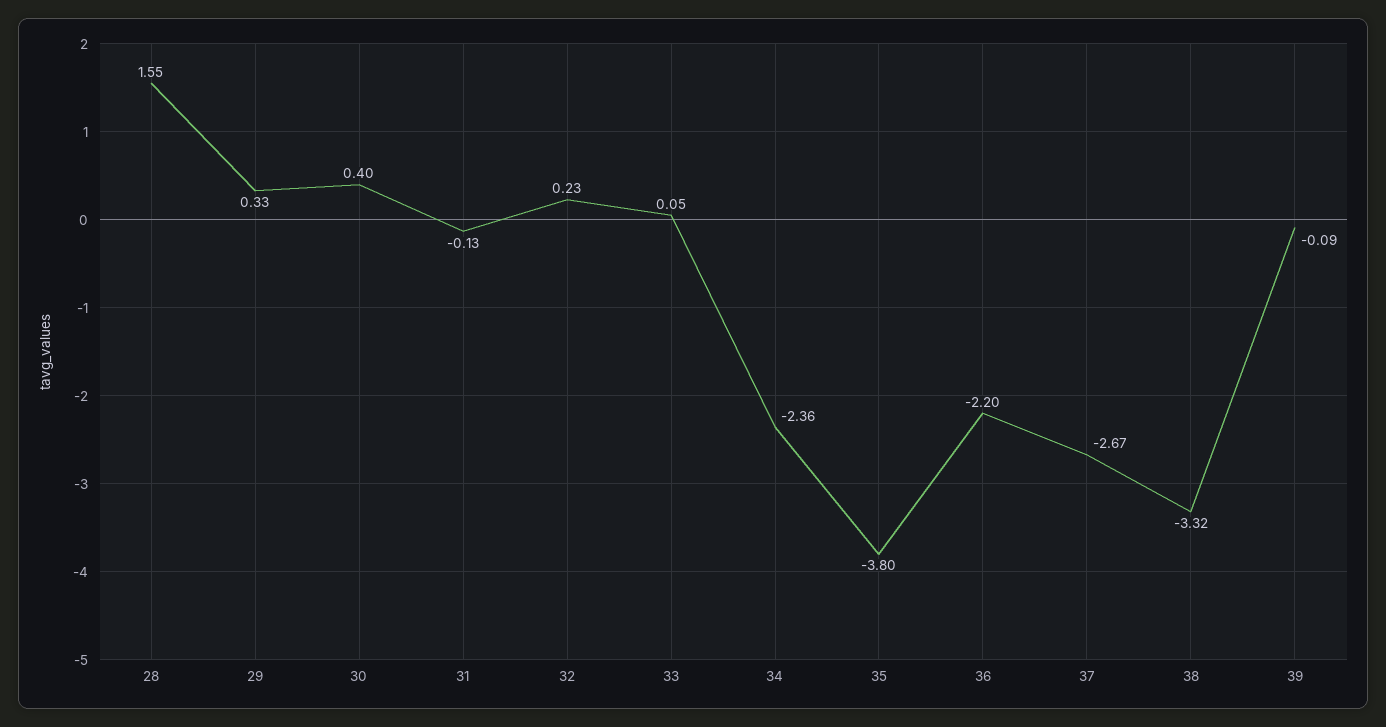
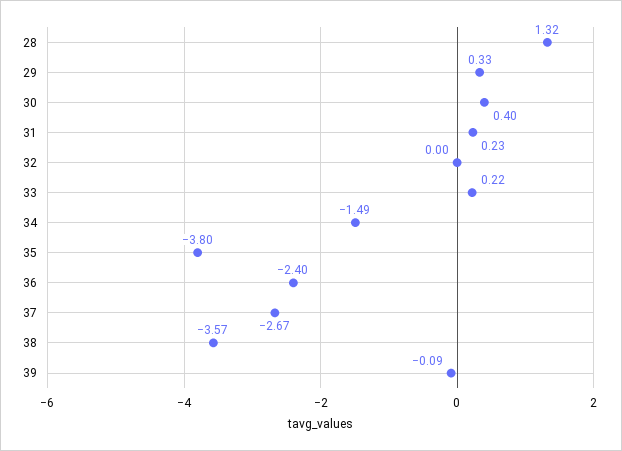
  {
-   "28": 1.55,
+   "28": 1.32,
    "29": 0.33,
    "30": 0.4,
-   "31": -0.13,
+   "31": 0.23,
-   "32": 0.23,
+   "32": 0,
-   "33": 0.05,
+   "33": 0.22,
-   "34": -2.36,
+   "34": -1.49,
    "35": -3.8,
-   "36": -2.2,
+   "36": -2.4,
    "37": -2.67,
-   "38": -3.32,
+   "38": -3.57,
    "39": -0.09
  }

